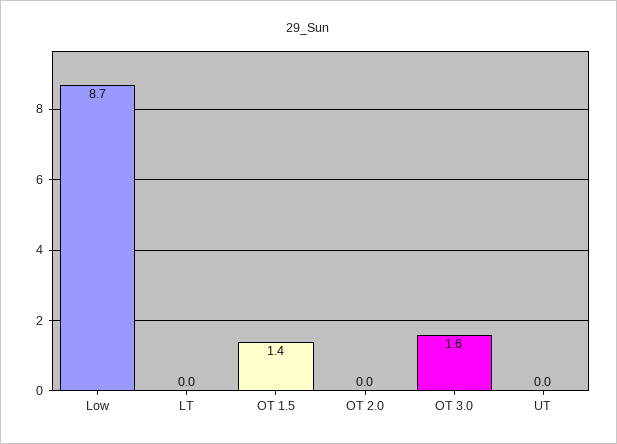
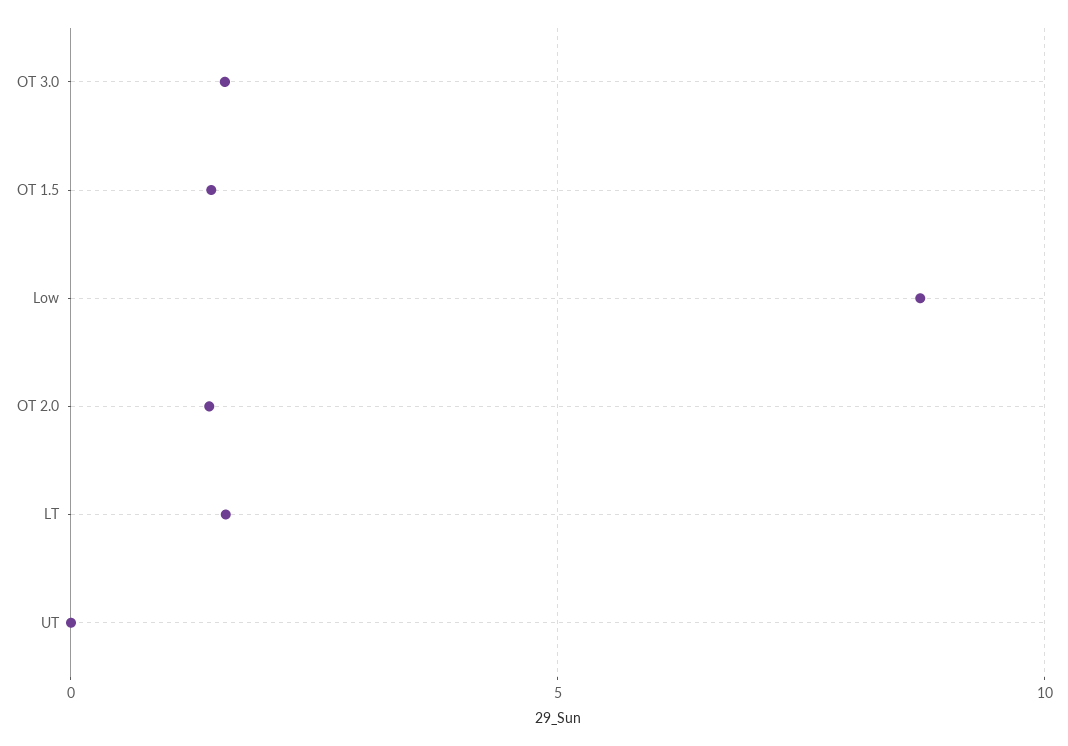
  {
    "Low": 8.7,
-   "LT": 0,
+   "LT": 1.5,
    "OT 1.5": 1.4,
-   "OT 2.0": 0,
+   "OT 2.0": 1.5,
    "OT 3.0": 1.6,
    "UT": 0
  }

